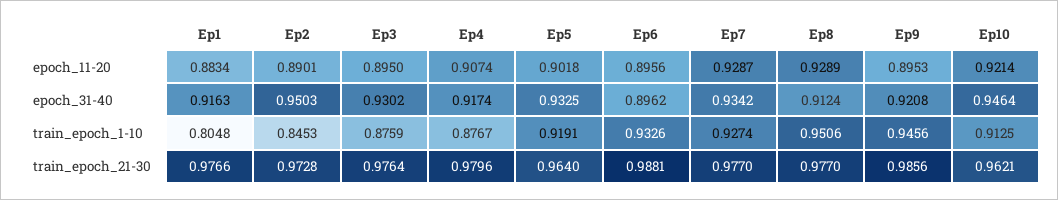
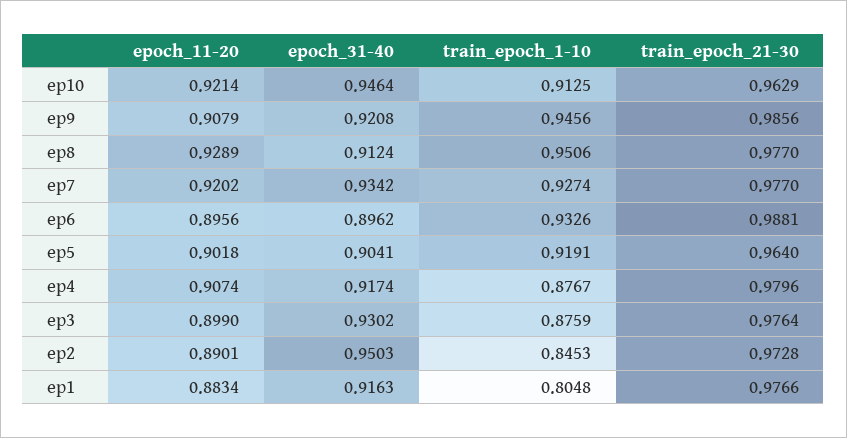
  {
    "Ep1": {
      "epoch_11-20": 0.8834,
      "epoch_31-40": 0.9163,
      "train_epoch_1-10": 0.8048,
      "train_epoch_21-30": 0.9766
    },
    "Ep2": {
      "epoch_11-20": 0.8901,
      "epoch_31-40": 0.9503,
      "train_epoch_1-10": 0.8453,
      "train_epoch_21-30": 0.9728
    },
    "Ep3": {
-     "epoch_11-20": 0.895,
+     "epoch_11-20": 0.899,
      "epoch_31-40": 0.9302,
      "train_epoch_1-10": 0.8759,
      "train_epoch_21-30": 0.9764
    },
    "Ep4": {
      "epoch_11-20": 0.9074,
      "epoch_31-40": 0.9174,
      "train_epoch_1-10": 0.8767,
      "train_epoch_21-30": 0.9796
    },
    "Ep5": {
      "epoch_11-20": 0.9018,
-     "epoch_31-40": 0.9325,
+     "epoch_31-40": 0.9041,
      "train_epoch_1-10": 0.9191,
      "train_epoch_21-30": 0.964
    },
    "Ep6": {
      "epoch_11-20": 0.8956,
      "epoch_31-40": 0.8962,
      "train_epoch_1-10": 0.9326,
      "train_epoch_21-30": 0.9881
    },
    "Ep7": {
-     "epoch_11-20": 0.9287,
+     "epoch_11-20": 0.9202,
      "epoch_31-40": 0.9342,
      "train_epoch_1-10": 0.9274,
      "train_epoch_21-30": 0.977
    },
    "Ep8": {
      "epoch_11-20": 0.9289,
      "epoch_31-40": 0.9124,
      "train_epoch_1-10": 0.9506,
      "train_epoch_21-30": 0.977
    },
    "Ep9": {
-     "epoch_11-20": 0.8953,
+     "epoch_11-20": 0.9079,
      "epoch_31-40": 0.9208,
      "train_epoch_1-10": 0.9456,
      "train_epoch_21-30": 0.9856
    },
    "Ep10": {
      "epoch_11-20": 0.9214,
      "epoch_31-40": 0.9464,
      "train_epoch_1-10": 0.9125,
-     "train_epoch_21-30": 0.9621
+     "train_epoch_21-30": 0.9629
    }
  }

